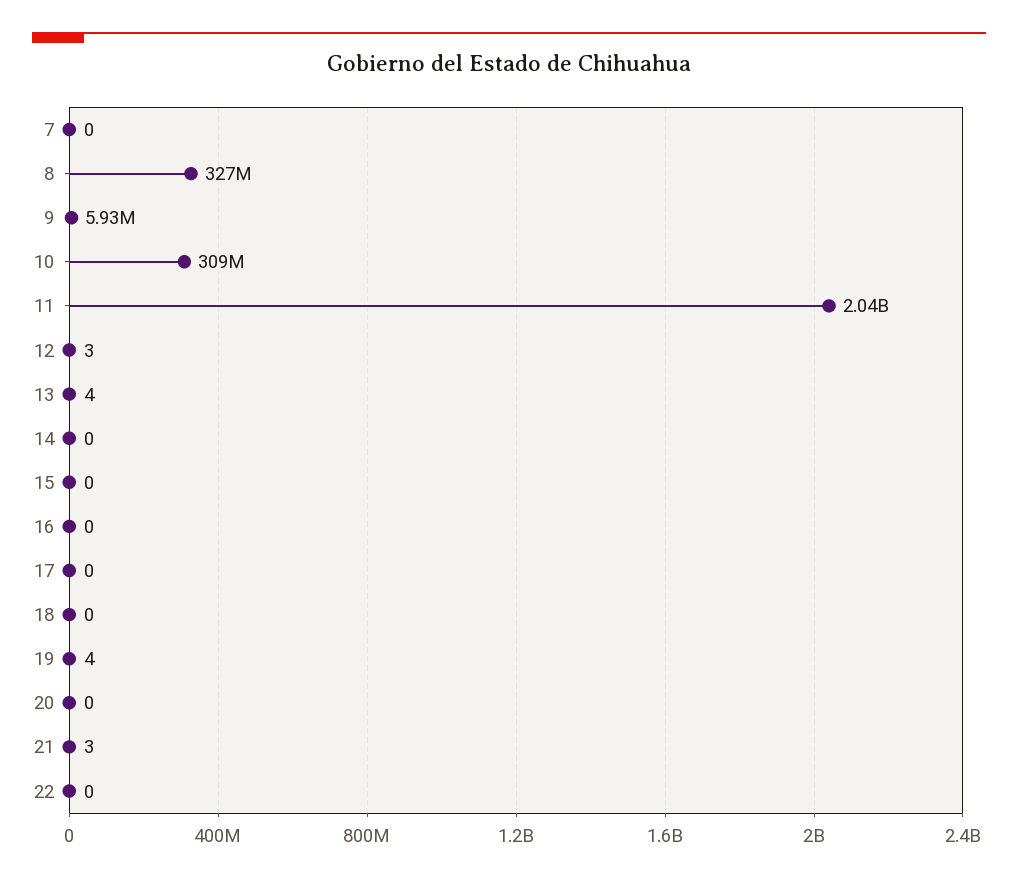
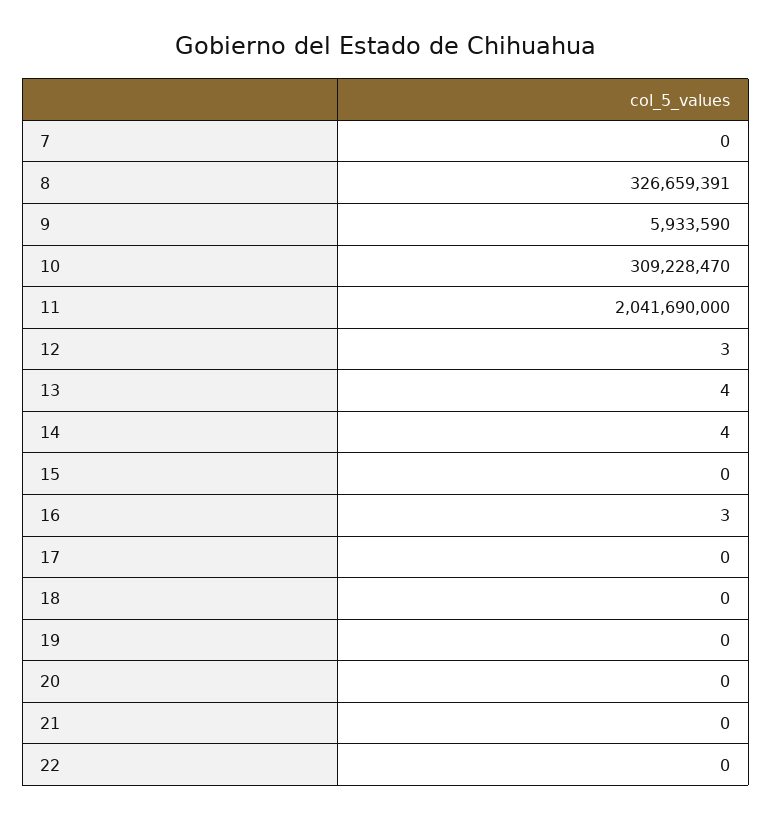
  {
    "7": 0,
    "8": 326659391,
    "9": 5933590,
    "10": 309228470,
    "11": 2041690000,
    "12": 3,
    "13": 4,
-   "14": 0,
+   "14": 4,
    "15": 0,
-   "16": 0,
+   "16": 3,
    "17": 0,
    "18": 0,
-   "19": 4,
+   "19": 0,
    "20": 0,
-   "21": 3,
+   "21": 0,
    "22": 0
  }

